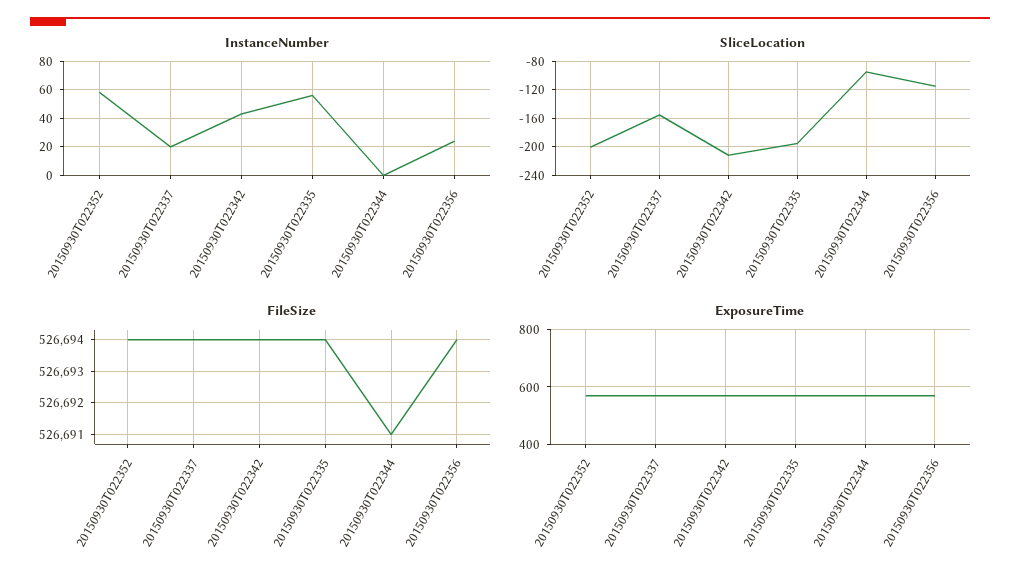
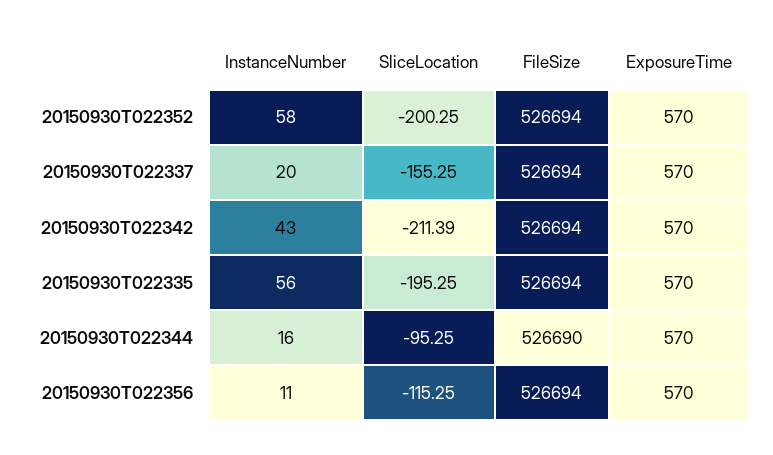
  {
    "InstanceNumber": {
      "20150930T022352": 58,
      "20150930T022337": 20,
      "20150930T022342": 43,
      "20150930T022335": 56,
-     "20150930T022344": 0,
+     "20150930T022344": 16,
-     "20150930T022356": 25
+     "20150930T022356": 11
    },
    "SliceLocation": {
      "20150930T022352": -200.25,
      "20150930T022337": -155.25,
      "20150930T022342": -211.39,
      "20150930T022335": -195.25,
      "20150930T022344": -95.25,
      "20150930T022356": -115.25
    },
    "FileSize": {
      "20150930T022352": 526694,
      "20150930T022337": 526694,
      "20150930T022342": 526694,
      "20150930T022335": 526694,
-     "20150930T022344": 526691,
+     "20150930T022344": 526690,
      "20150930T022356": 526694
    },
    "ExposureTime": {
      "20150930T022352": 570,
      "20150930T022337": 570,
      "20150930T022342": 570,
      "20150930T022335": 570,
      "20150930T022344": 570,
      "20150930T022356": 570
    }
  }

